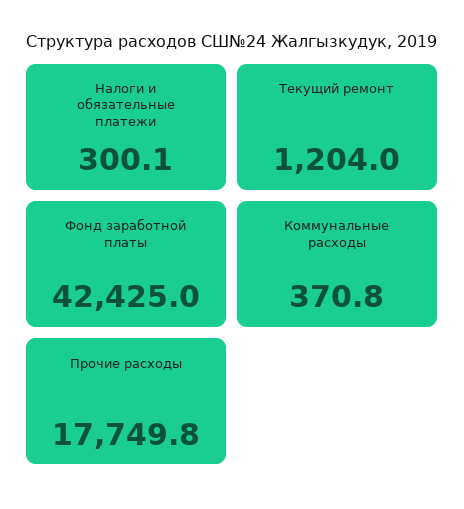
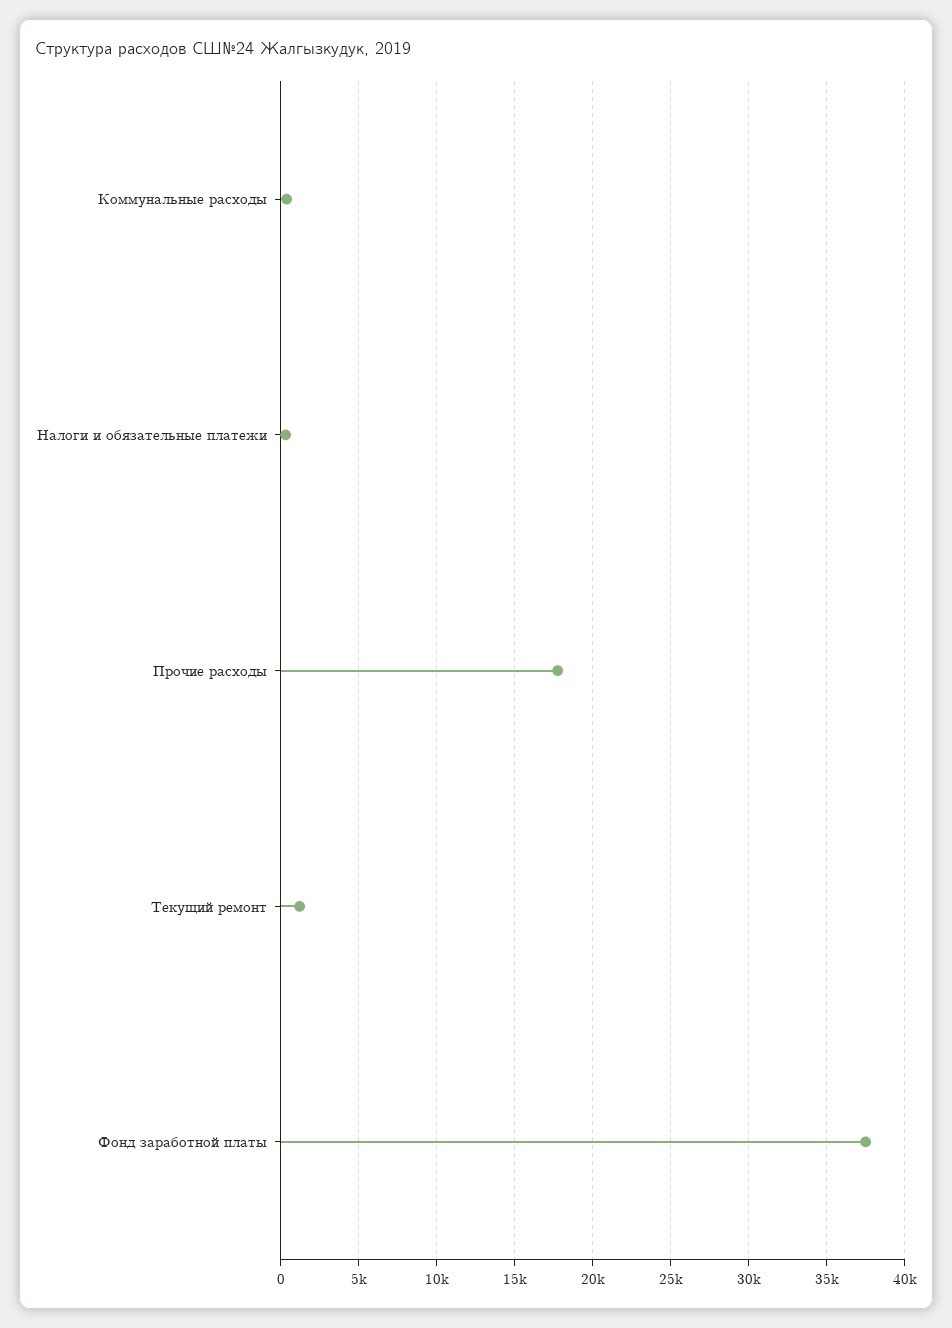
  {
    "Налоги и обязательные платежи": 300.1,
    "Текущий ремонт": 1204,
-   "Фонд заработной платы": 42425,
+   "Фонд заработной платы": 37500,
    "Коммунальные расходы": 370.8,
    "Прочие расходы": 17749.8
  }

